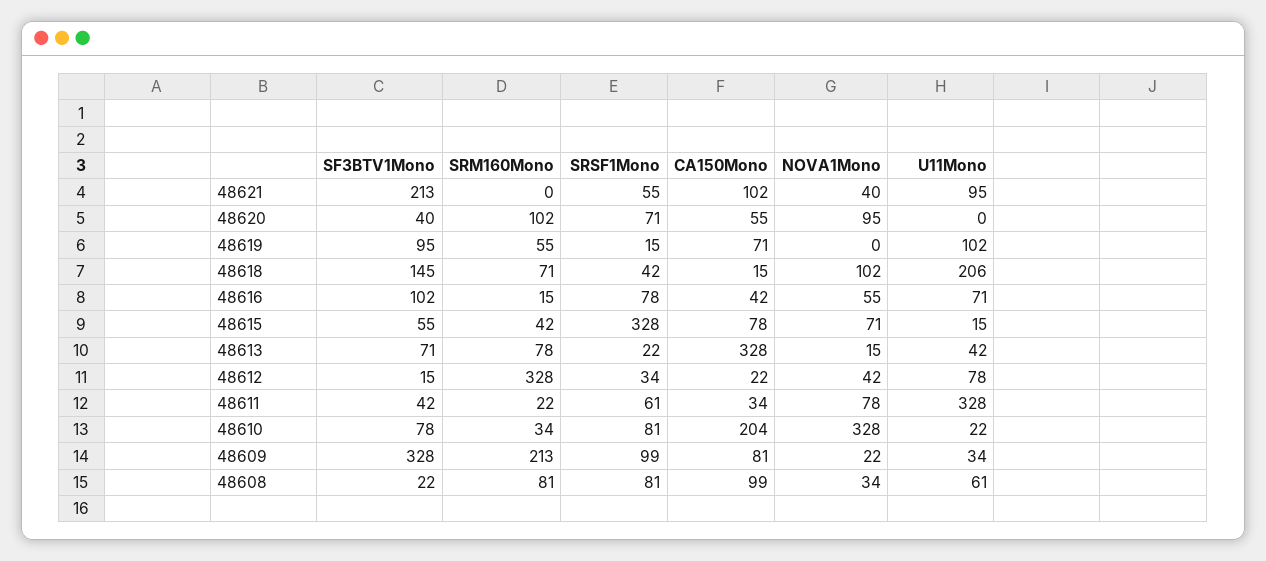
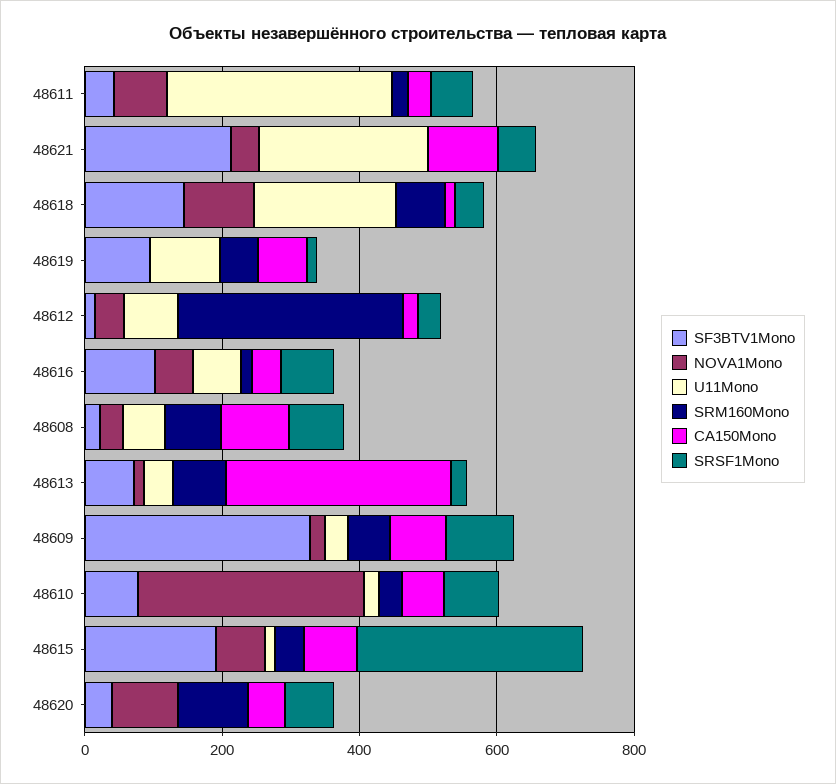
  {
    "SF3BTV1Mono": {
      "48621": 213,
      "48620": 40,
      "48619": 95,
      "48618": 145,
      "48616": 102,
-     "48615": 55,
+     "48615": 200,
      "48613": 71,
      "48612": 15,
      "48611": 42,
      "48610": 78,
      "48609": 328,
      "48608": 22
    },
    "SRM160Mono": {
      "48621": 0,
      "48620": 102,
      "48619": 55,
      "48618": 71,
      "48616": 15,
      "48615": 42,
      "48613": 78,
      "48612": 328,
      "48611": 22,
      "48610": 34,
-     "48609": 213,
+     "48609": 50,
      "48608": 81
    },
    "SRSF1Mono": {
      "48621": 55,
      "48620": 71,
      "48619": 15,
      "48618": 42,
      "48616": 78,
      "48615": 328,
      "48613": 22,
      "48612": 34,
      "48611": 61,
      "48610": 81,
      "48609": 99,
      "48608": 81
    },
    "CA150Mono": {
      "48621": 102,
      "48620": 55,
      "48619": 71,
      "48618": 15,
      "48616": 42,
      "48615": 78,
      "48613": 328,
      "48612": 22,
      "48611": 34,
-     "48610": 204,
+     "48610": 50,
      "48609": 81,
      "48608": 99
    },
    "NOVA1Mono": {
      "48621": 40,
      "48620": 95,
      "48619": 0,
      "48618": 102,
      "48616": 55,
      "48615": 71,
      "48613": 15,
      "48612": 42,
      "48611": 78,
      "48610": 328,
      "48609": 22,
      "48608": 34
    },
    "U11Mono": {
-     "48621": 95,
+     "48621": 250,
      "48620": 0,
      "48619": 102,
      "48618": 206,
      "48616": 71,
      "48615": 15,
      "48613": 42,
      "48612": 78,
      "48611": 328,
      "48610": 22,
      "48609": 34,
      "48608": 61
    }
  }

